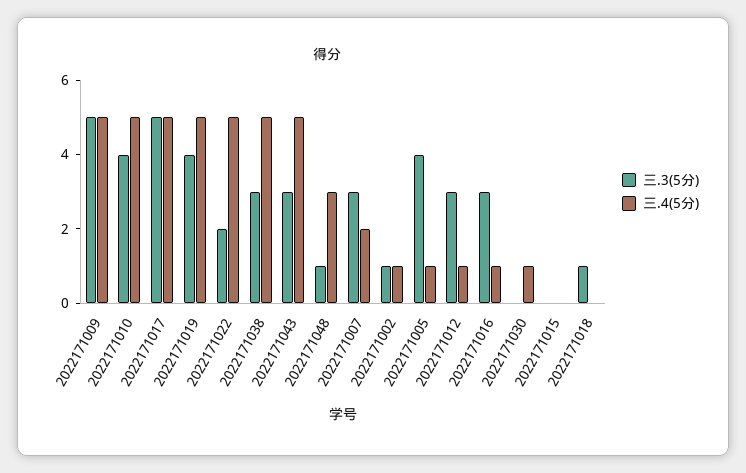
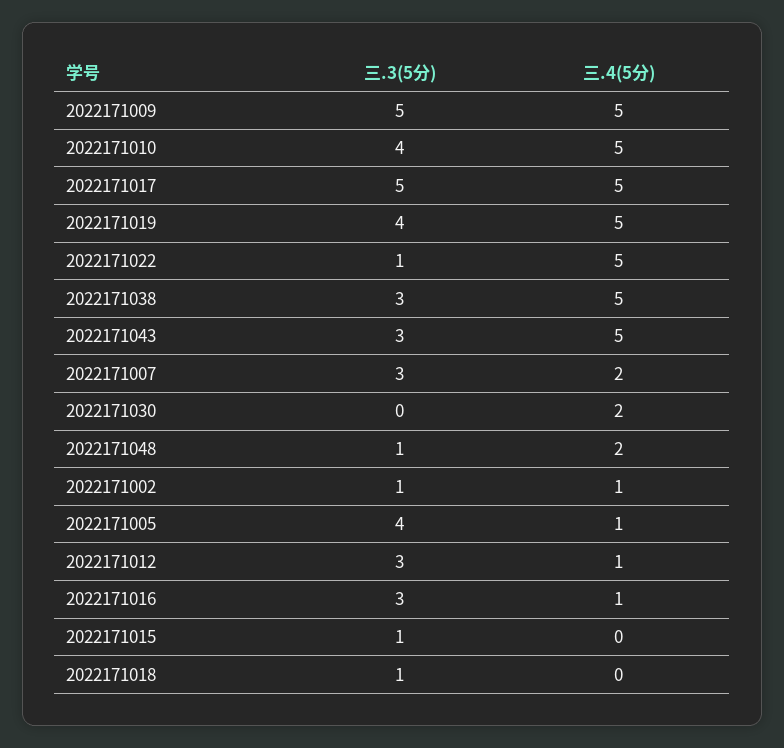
  {
    "三.3(5分)": {
      "2022171009": 5,
      "2022171010": 4,
      "2022171017": 5,
      "2022171019": 4,
-     "2022171022": 2,
+     "2022171022": 1,
      "2022171038": 3,
      "2022171043": 3,
      "2022171048": 1,
      "2022171007": 3,
      "2022171002": 1,
      "2022171005": 4,
      "2022171012": 3,
      "2022171016": 3,
      "2022171030": 0,
-     "2022171015": 0,
+     "2022171015": 1,
      "2022171018": 1
    },
    "三.4(5分)": {
      "2022171009": 5,
      "2022171010": 5,
      "2022171017": 5,
      "2022171019": 5,
      "2022171022": 5,
      "2022171038": 5,
      "2022171043": 5,
-     "2022171048": 3,
+     "2022171048": 2,
      "2022171007": 2,
      "2022171002": 1,
      "2022171005": 1,
      "2022171012": 1,
      "2022171016": 1,
-     "2022171030": 1,
+     "2022171030": 2,
      "2022171015": 0,
      "2022171018": 0
    }
  }

